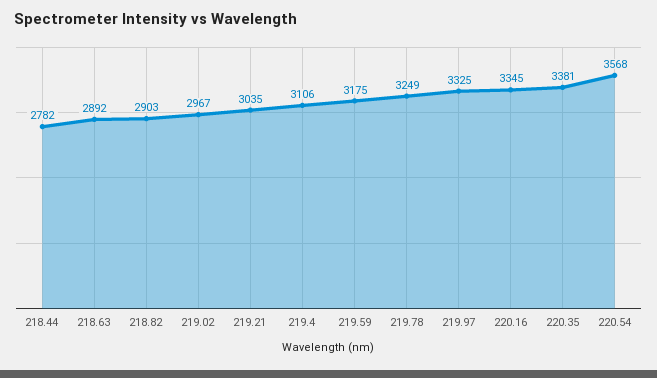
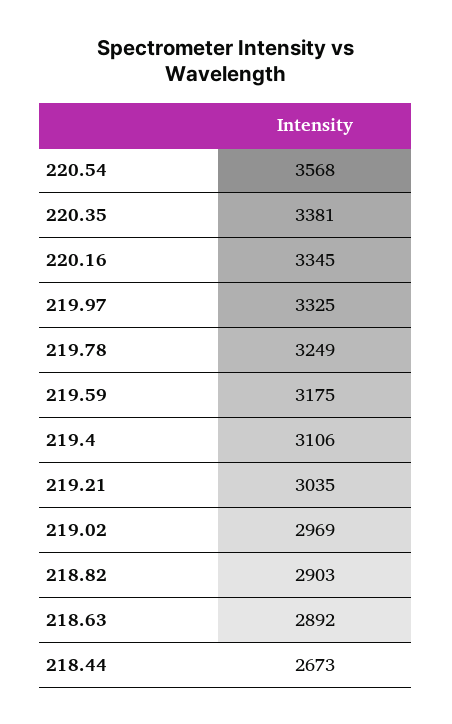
  {
-   "218.44": 2782,
+   "218.44": 2673,
    "218.63": 2892,
    "218.82": 2903,
-   "219.02": 2967,
+   "219.02": 2969,
    "219.21": 3035,
    "219.4": 3106,
    "219.59": 3175,
    "219.78": 3249,
    "219.97": 3325,
    "220.16": 3345,
    "220.35": 3381,
    "220.54": 3568
  }

